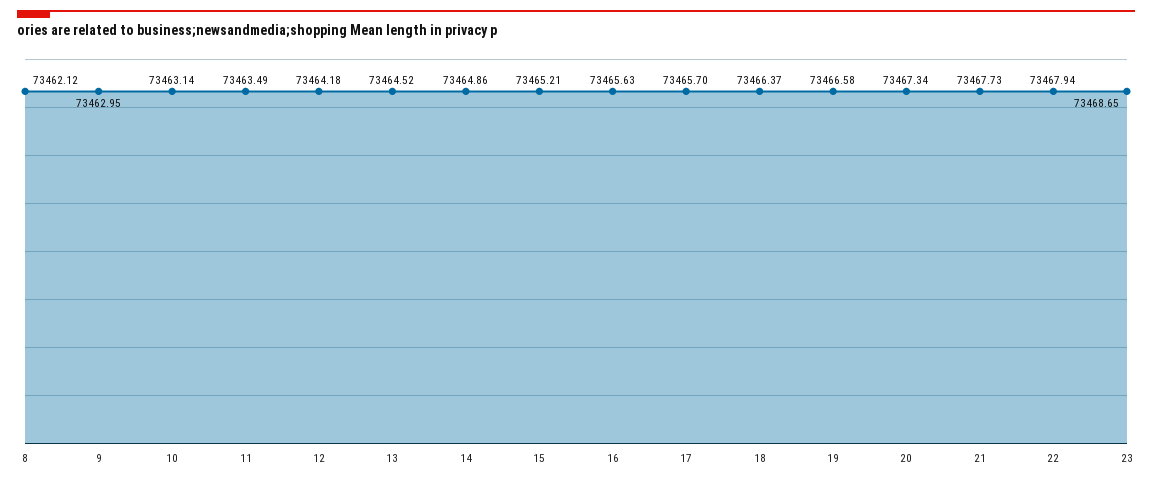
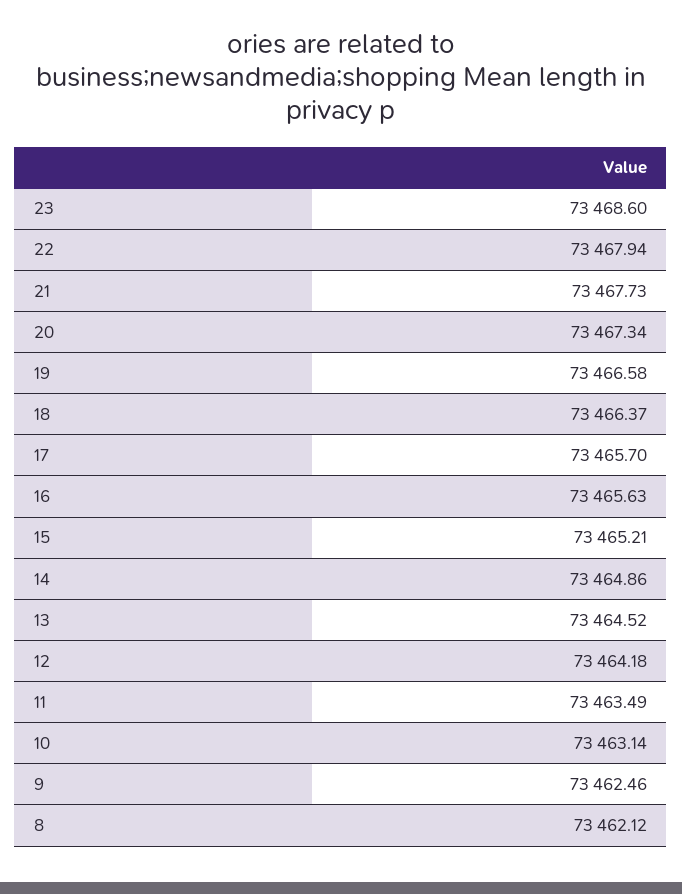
  {
    "8": 73462.12,
-   "9": 73462.95,
+   "9": 73462.46,
    "10": 73463.14,
    "11": 73463.49,
    "12": 73464.18,
    "13": 73464.52,
    "14": 73464.86,
    "15": 73465.21,
    "16": 73465.63,
    "17": 73465.7,
    "18": 73466.37,
    "19": 73466.58,
    "20": 73467.34,
    "21": 73467.73,
    "22": 73467.94,
-   "23": 73468.65
+   "23": 73468.6
  }

